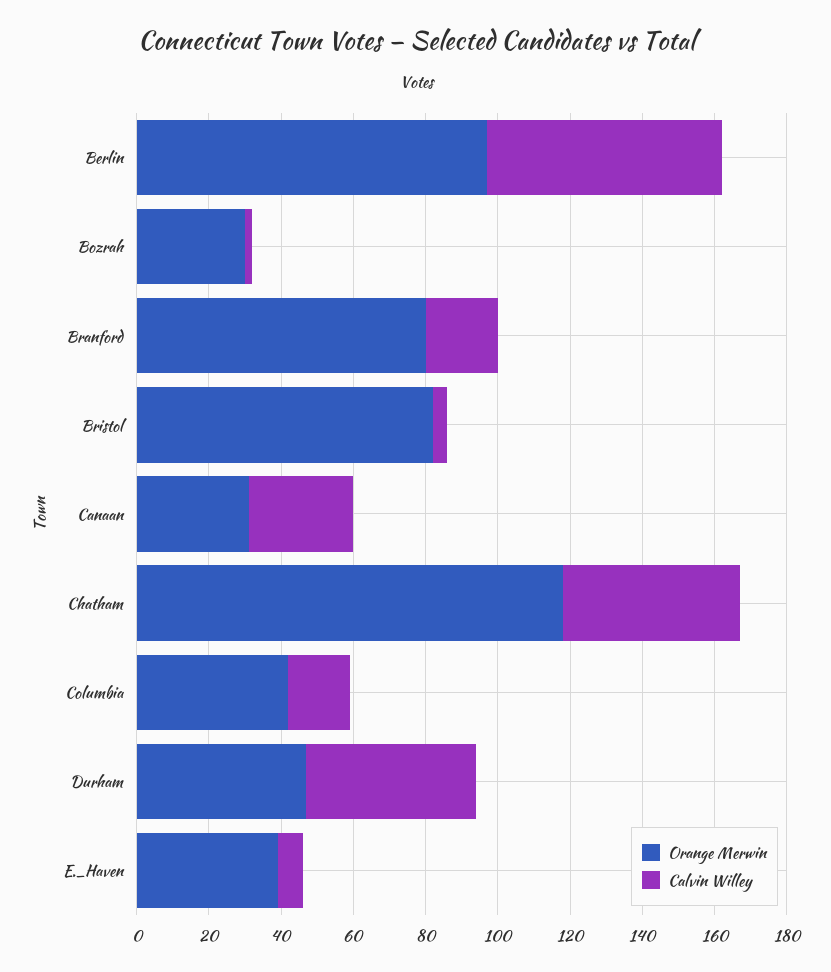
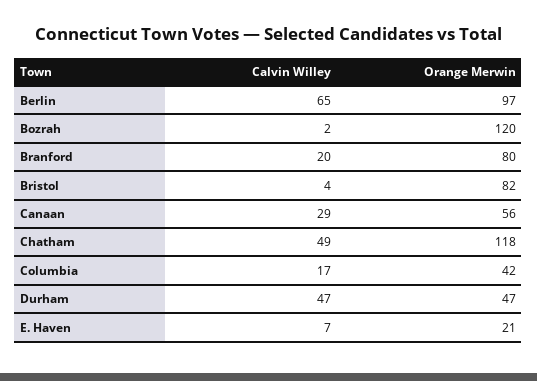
  {
    "Orange Merwin": {
      "Berlin": 97,
-     "Bozrah": 30,
+     "Bozrah": 120,
      "Branford": 80,
      "Bristol": 82,
-     "Canaan": 30,
+     "Canaan": 56,
      "Chatham": 118,
      "Columbia": 42,
      "Durham": 47,
-     "E._Haven": 40
+     "E._Haven": 21
    },
    "Calvin Willey": {
      "Berlin": 65,
      "Bozrah": 2,
      "Branford": 20,
      "Bristol": 4,
      "Canaan": 29,
      "Chatham": 49,
      "Columbia": 17,
      "Durham": 47,
      "E._Haven": 7
    }
  }

